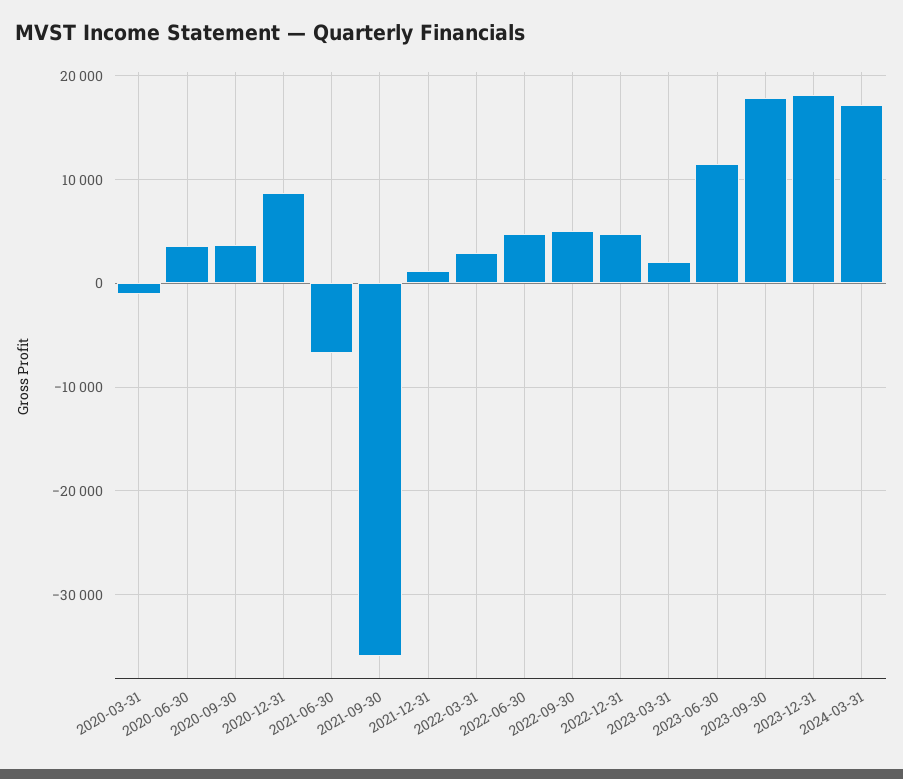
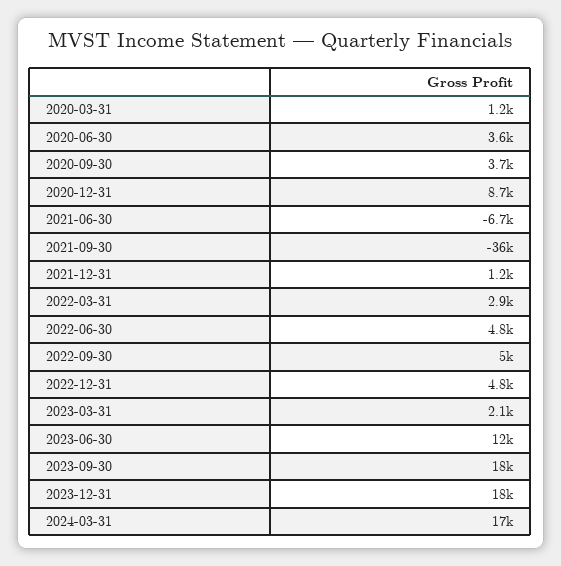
  {
-   "2020-03-31": -1000,
+   "2020-03-31": 1200,
    "2020-06-30": 3600,
    "2020-09-30": 3700,
    "2020-12-31": 8700,
    "2021-06-30": -6700,
    "2021-09-30": -36000,
    "2021-12-31": 1200,
    "2022-03-31": 2900,
    "2022-06-30": 4800,
    "2022-09-30": 5000,
    "2022-12-31": 4800,
    "2023-03-31": 2100,
    "2023-06-30": 12000,
    "2023-09-30": 18000,
    "2023-12-31": 18000,
    "2024-03-31": 17000
  }

